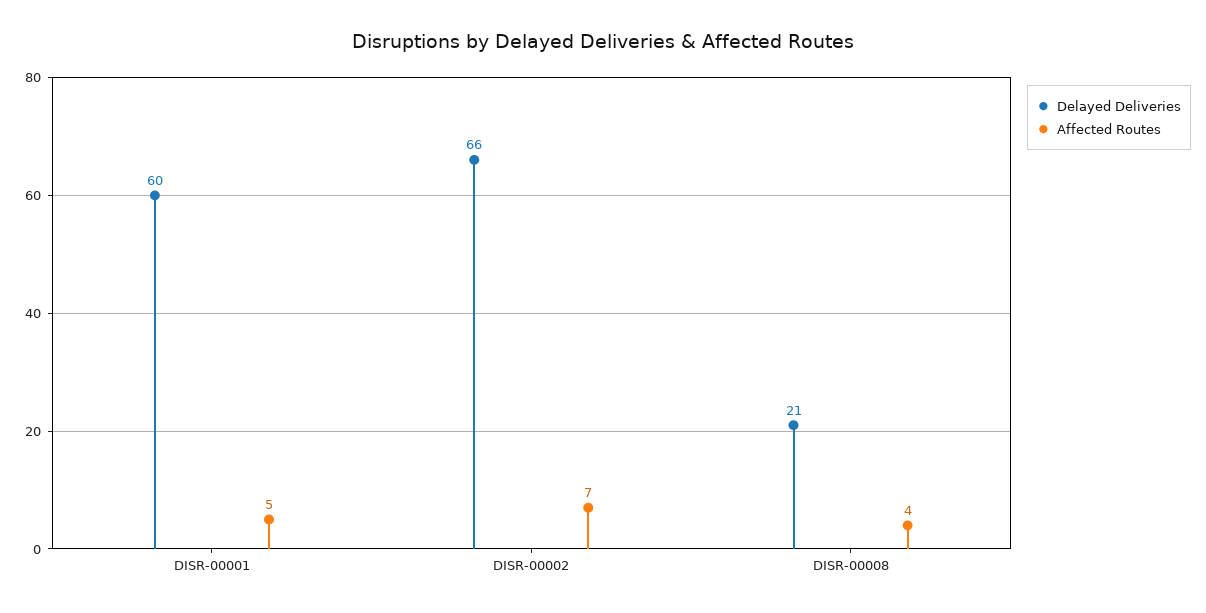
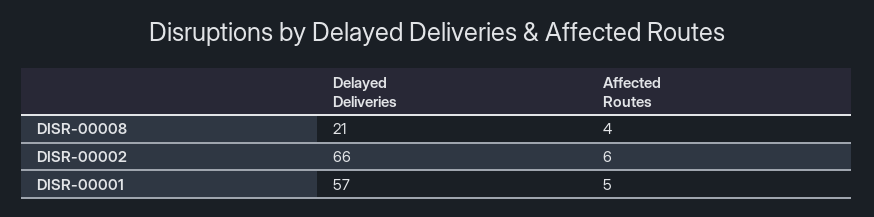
  {
    "Delayed Deliveries": {
-     "DISR-00001": 60,
+     "DISR-00001": 57,
      "DISR-00002": 66,
      "DISR-00008": 21
    },
    "Affected Routes": {
      "DISR-00001": 5,
-     "DISR-00002": 7,
+     "DISR-00002": 6,
      "DISR-00008": 4
    }
  }

